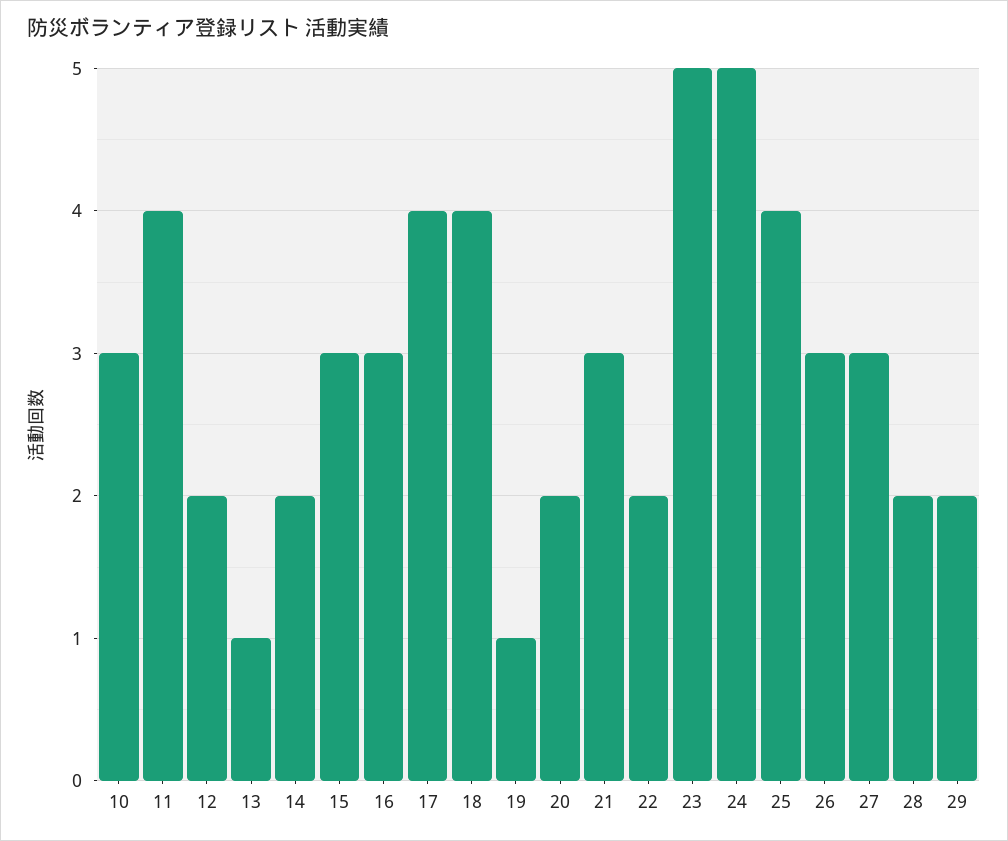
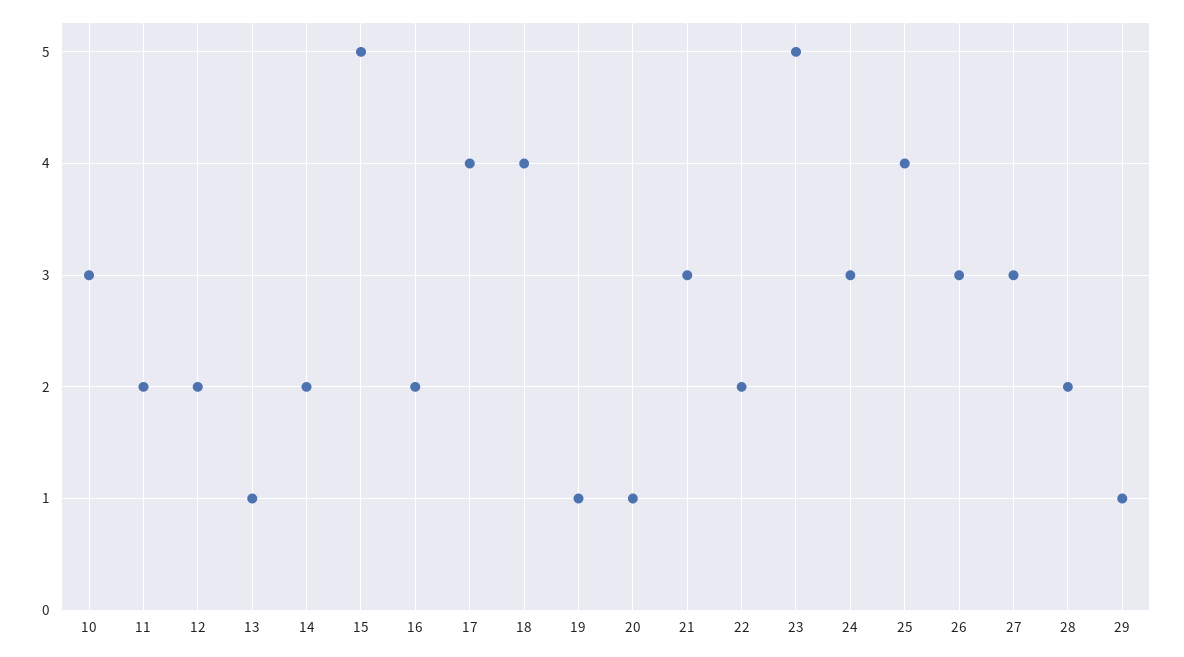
  {
    "10": 3,
-   "11": 4,
+   "11": 2,
    "12": 2,
    "13": 1,
    "14": 2,
-   "15": 3,
+   "15": 5,
-   "16": 3,
+   "16": 2,
    "17": 4,
    "18": 4,
    "19": 1,
-   "20": 2,
+   "20": 1,
    "21": 3,
    "22": 2,
    "23": 5,
-   "24": 5,
+   "24": 3,
    "25": 4,
    "26": 3,
    "27": 3,
    "28": 2,
-   "29": 2
+   "29": 1
  }

